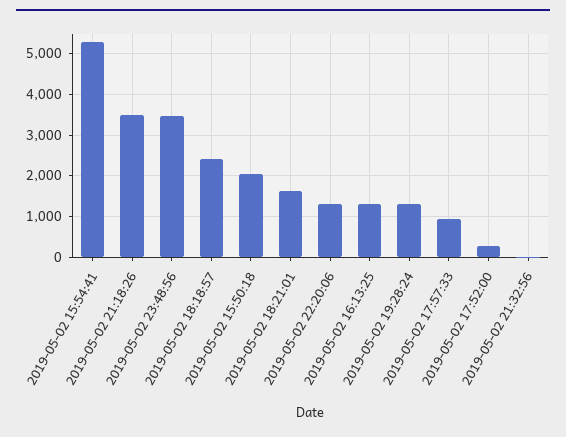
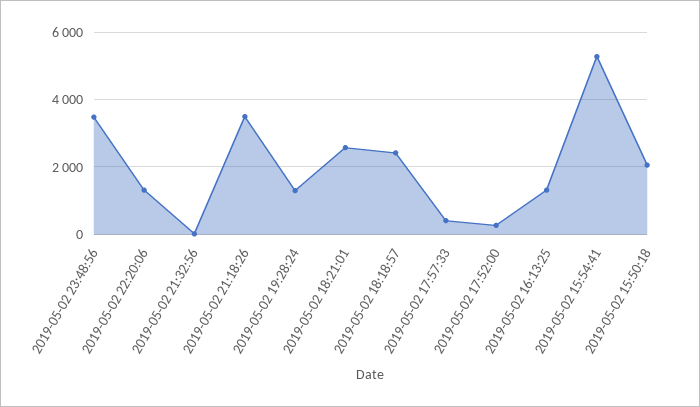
  {
    "2019-05-02 15:54:41": 5200,
    "2019-05-02 21:18:26": 3400,
    "2019-05-02 23:48:56": 3400,
    "2019-05-02 18:18:57": 2400,
    "2019-05-02 15:50:18": 2000,
-   "2019-05-02 18:21:01": 1600,
+   "2019-05-02 18:21:01": 2600,
    "2019-05-02 22:20:06": 1400,
    "2019-05-02 16:13:25": 1400,
    "2019-05-02 19:28:24": 1200,
-   "2019-05-02 17:57:33": 1000,
+   "2019-05-02 17:57:33": 400,
    "2019-05-02 17:52:00": 200,
    "2019-05-02 21:32:56": 0
  }

